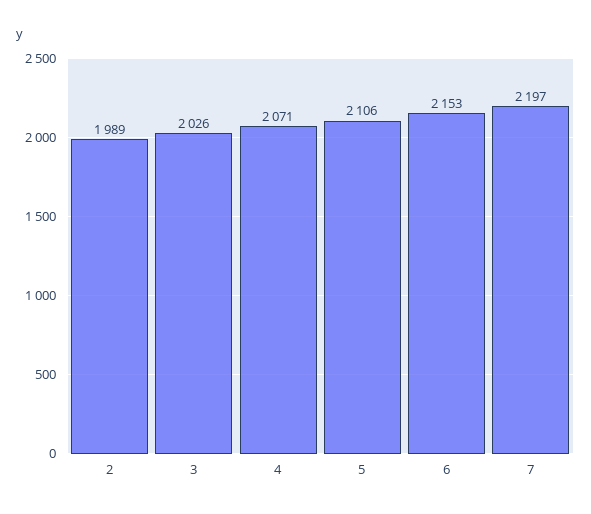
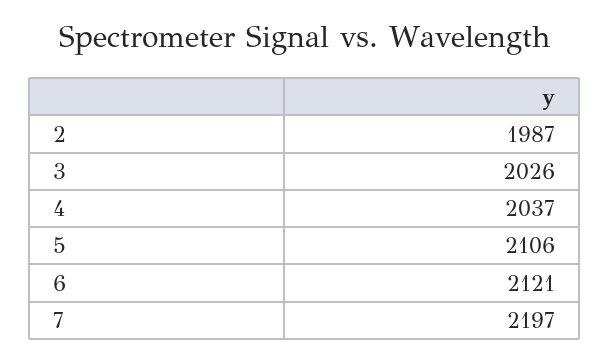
  {
-   "2": 1989,
+   "2": 1987,
    "3": 2026,
-   "4": 2071,
+   "4": 2037,
    "5": 2106,
-   "6": 2153,
+   "6": 2121,
    "7": 2197
  }

